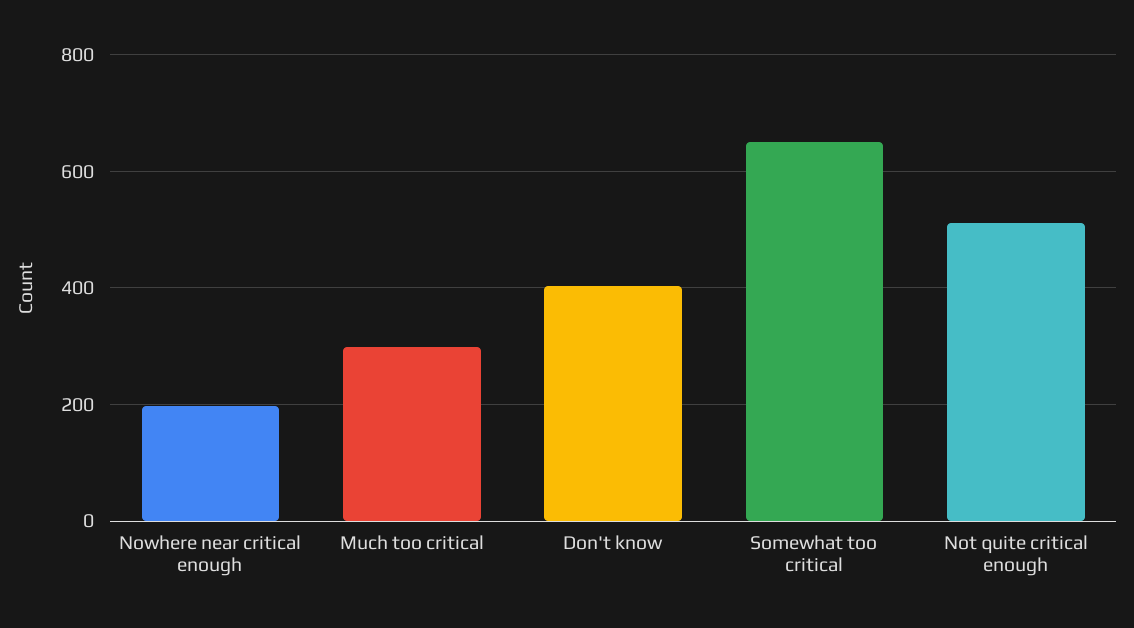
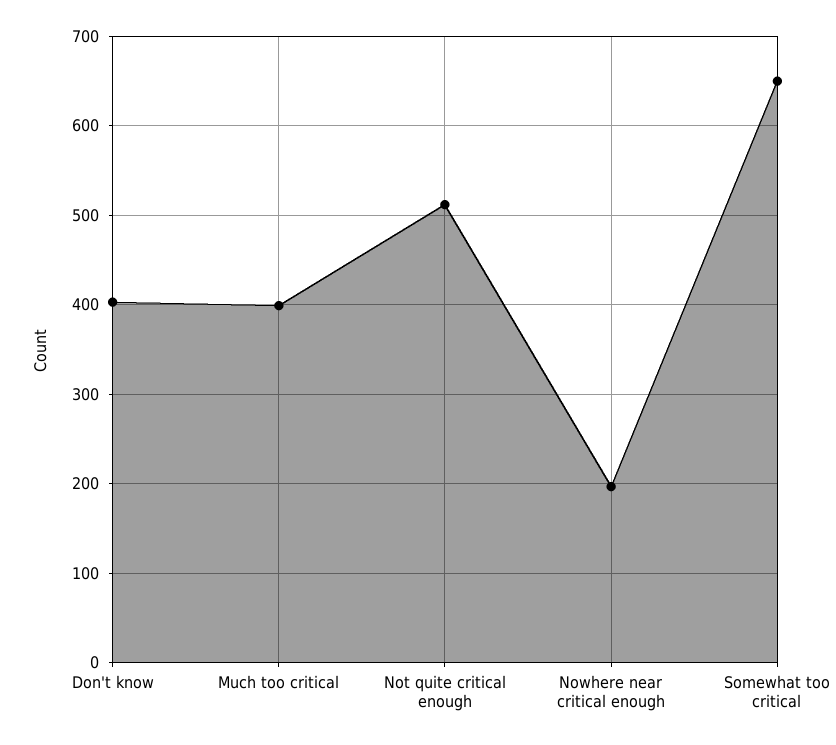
  {
    "Nowhere near critical enough": 200,
-   "Much too critical": 300,
+   "Much too critical": 400,
    "Don't know": 400,
    "Somewhat too critical": 650,
    "Not quite critical enough": 510
  }

